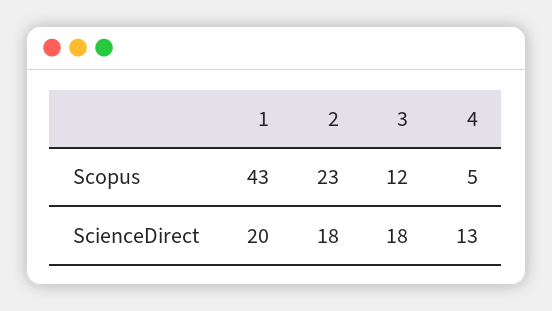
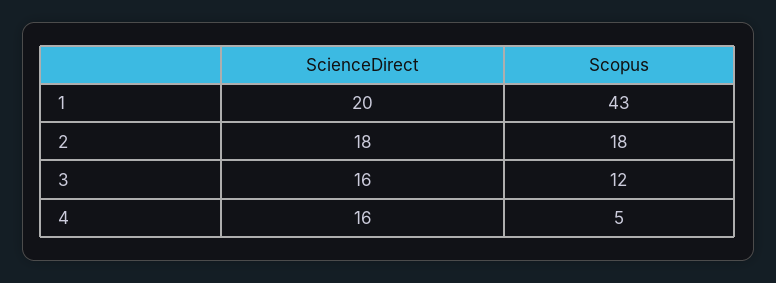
  {
    "1": {
      "Scopus": 43,
      "ScienceDirect": 20
    },
    "2": {
-     "Scopus": 23,
+     "Scopus": 18,
      "ScienceDirect": 18
    },
    "3": {
      "Scopus": 12,
-     "ScienceDirect": 18
+     "ScienceDirect": 16
    },
    "4": {
      "Scopus": 5,
-     "ScienceDirect": 13
+     "ScienceDirect": 16
    }
  }

